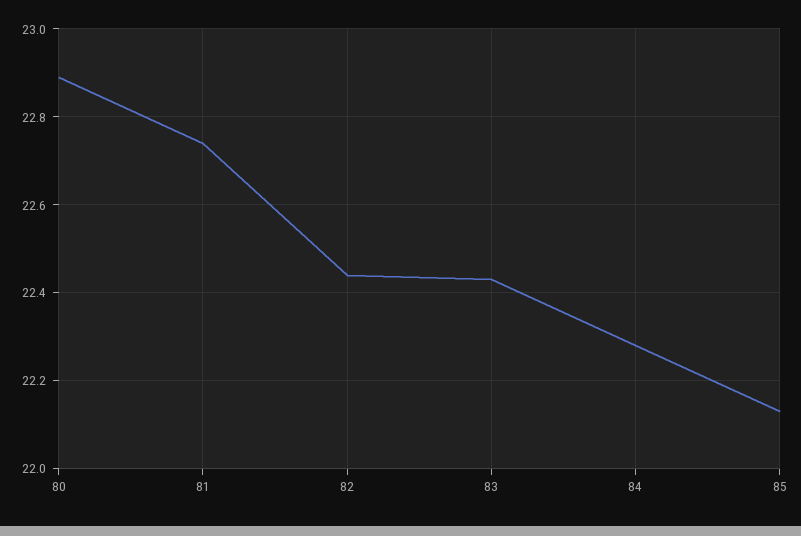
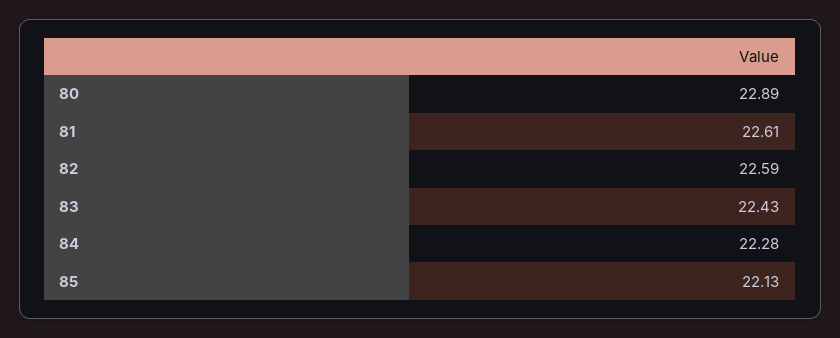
  {
    "80": 22.89,
-   "81": 22.75,
+   "81": 22.61,
-   "82": 22.45,
+   "82": 22.59,
    "83": 22.43,
    "84": 22.28,
    "85": 22.13
  }

